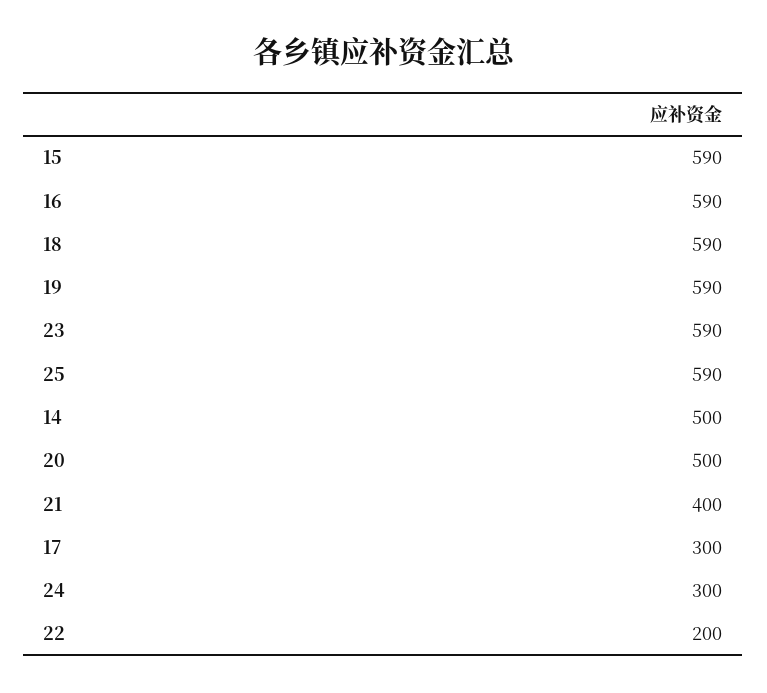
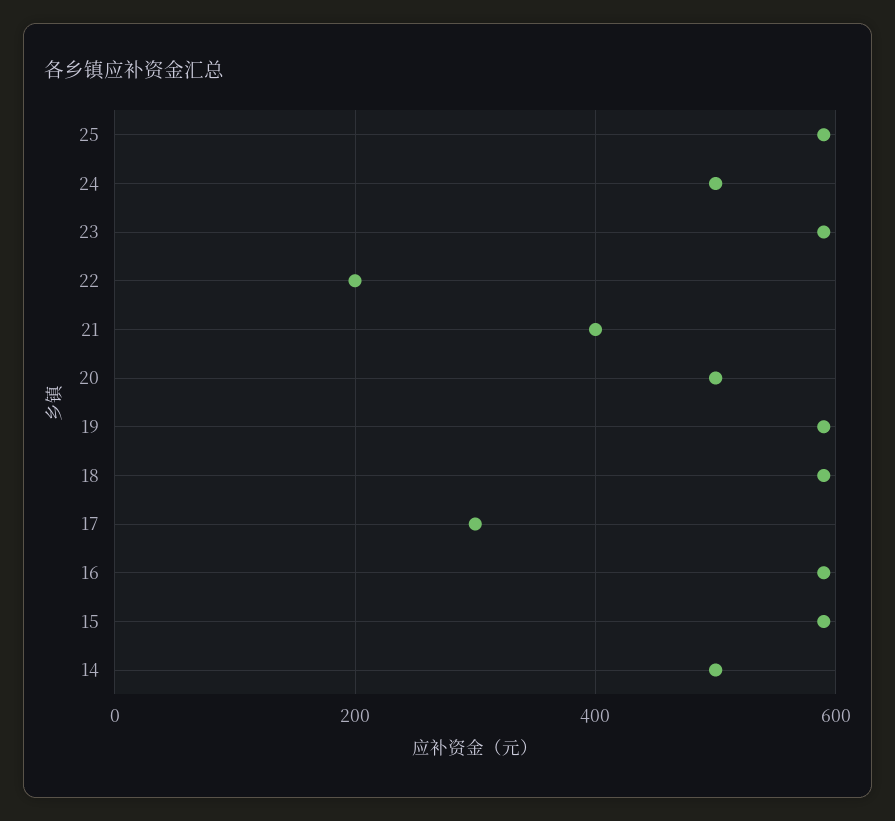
  {
    "15": 590,
    "16": 590,
    "18": 590,
    "19": 590,
    "23": 590,
    "25": 590,
    "14": 500,
    "20": 500,
    "21": 400,
    "17": 300,
-   "24": 300,
+   "24": 500,
    "22": 200
  }

